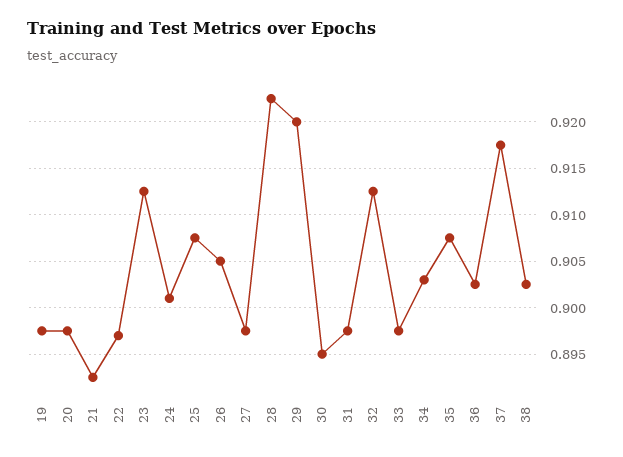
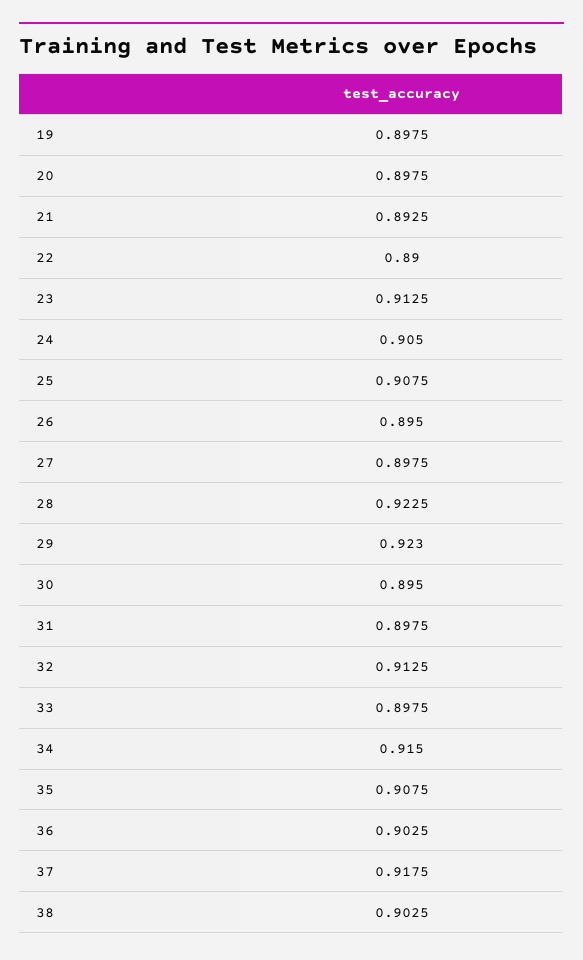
  {
    "19": 0.8975,
    "20": 0.8975,
    "21": 0.8925,
-   "22": 0.897,
+   "22": 0.89,
    "23": 0.9125,
-   "24": 0.901,
+   "24": 0.905,
    "25": 0.9075,
-   "26": 0.905,
+   "26": 0.895,
    "27": 0.8975,
    "28": 0.9225,
-   "29": 0.92,
+   "29": 0.923,
    "30": 0.895,
    "31": 0.8975,
    "32": 0.9125,
    "33": 0.8975,
-   "34": 0.903,
+   "34": 0.915,
    "35": 0.9075,
    "36": 0.9025,
    "37": 0.9175,
    "38": 0.9025
  }

